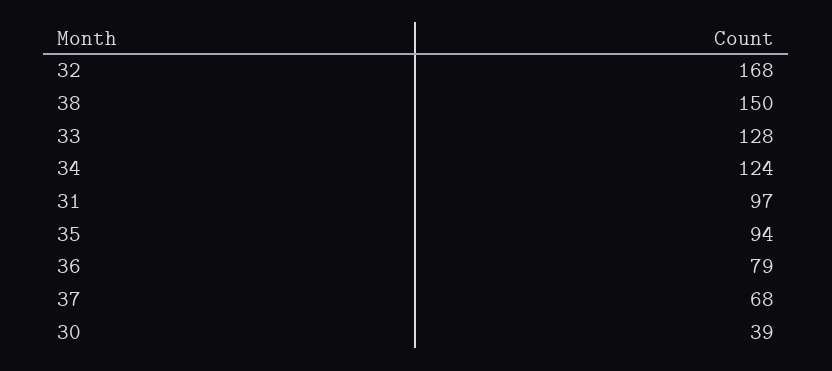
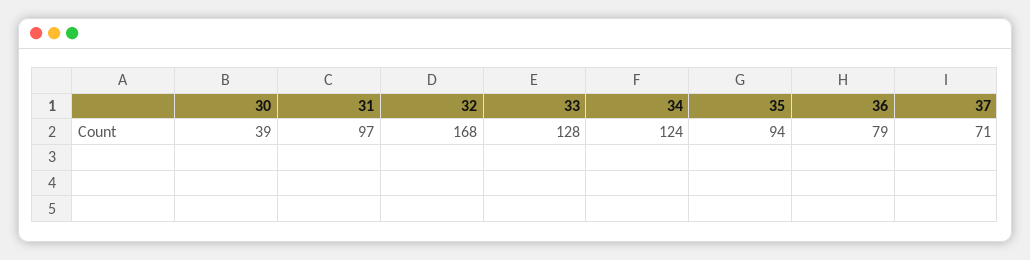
  {
    "32": 168,
-   "38": 150,
    "33": 128,
    "34": 124,
    "31": 97,
    "35": 94,
    "36": 79,
-   "37": 68,
+   "37": 71,
    "30": 39
  }

